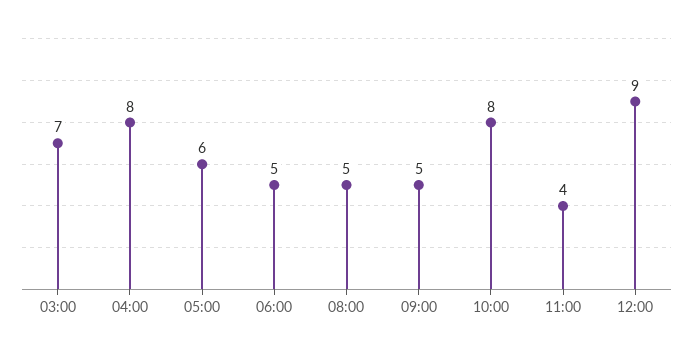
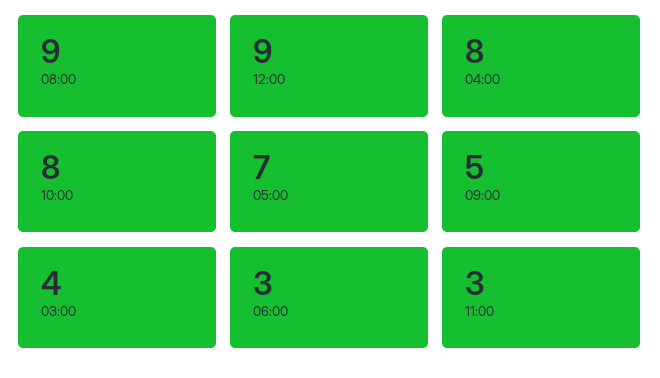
  {
-   "03:00": 7,
+   "03:00": 4,
    "04:00": 8,
-   "05:00": 6,
+   "05:00": 7,
-   "06:00": 5,
+   "06:00": 3,
-   "08:00": 5,
+   "08:00": 9,
    "09:00": 5,
    "10:00": 8,
-   "11:00": 4,
+   "11:00": 3,
    "12:00": 9
  }

